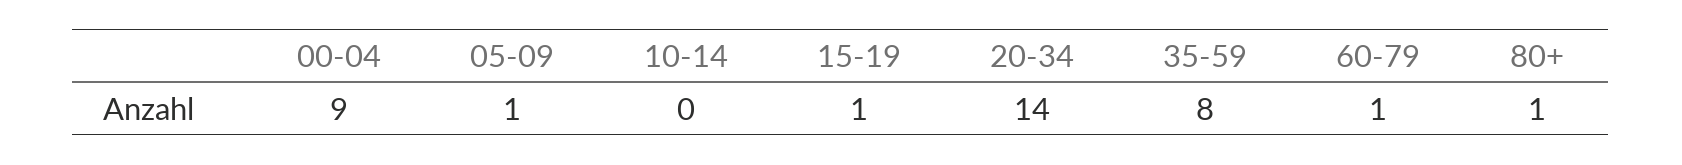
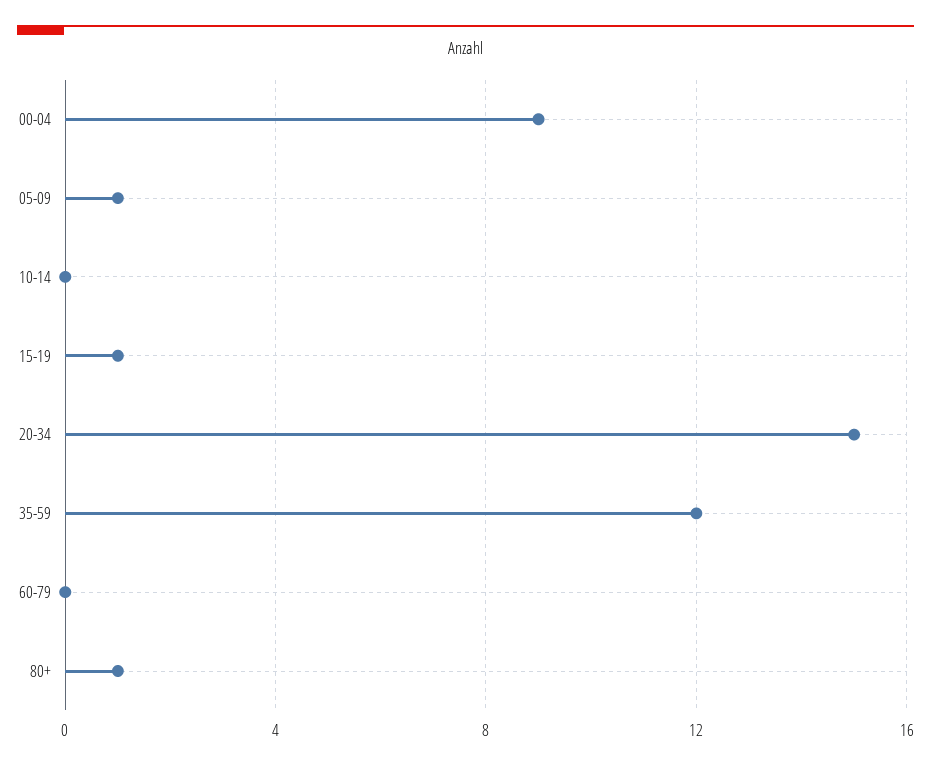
  {
    "00-04": 9,
    "05-09": 1,
    "10-14": 0,
    "15-19": 1,
-   "20-34": 14,
+   "20-34": 15,
-   "35-59": 8,
+   "35-59": 12,
-   "60-79": 1,
+   "60-79": 0,
    "80+": 1
  }

